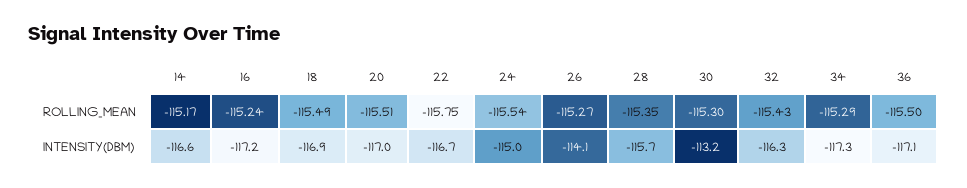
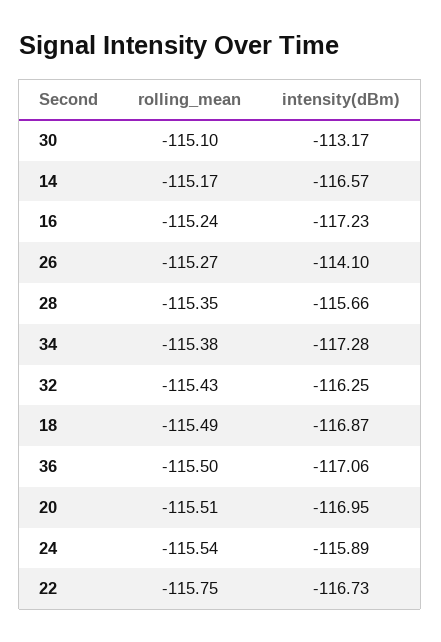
  {
    "14": {
      "ROLLING_MEAN": -115.17,
      "INTENSITY(DBM)": -116.57
    },
    "16": {
      "ROLLING_MEAN": -115.24,
      "INTENSITY(DBM)": -117.23
    },
    "18": {
      "ROLLING_MEAN": -115.49,
      "INTENSITY(DBM)": -116.87
    },
    "20": {
      "ROLLING_MEAN": -115.51,
      "INTENSITY(DBM)": -116.95
    },
    "22": {
      "ROLLING_MEAN": -115.75,
      "INTENSITY(DBM)": -116.73
    },
    "24": {
      "ROLLING_MEAN": -115.54,
-     "INTENSITY(DBM)": -115
+     "INTENSITY(DBM)": -115.89
    },
    "26": {
      "ROLLING_MEAN": -115.27,
      "INTENSITY(DBM)": -114.1
    },
    "28": {
      "ROLLING_MEAN": -115.35,
      "INTENSITY(DBM)": -115.66
    },
    "30": {
-     "ROLLING_MEAN": -115.3,
+     "ROLLING_MEAN": -115.1,
      "INTENSITY(DBM)": -113.17
    },
    "32": {
      "ROLLING_MEAN": -115.43,
      "INTENSITY(DBM)": -116.25
    },
    "34": {
-     "ROLLING_MEAN": -115.29,
+     "ROLLING_MEAN": -115.38,
      "INTENSITY(DBM)": -117.28
    },
    "36": {
      "ROLLING_MEAN": -115.5,
      "INTENSITY(DBM)": -117.06
    }
  }

